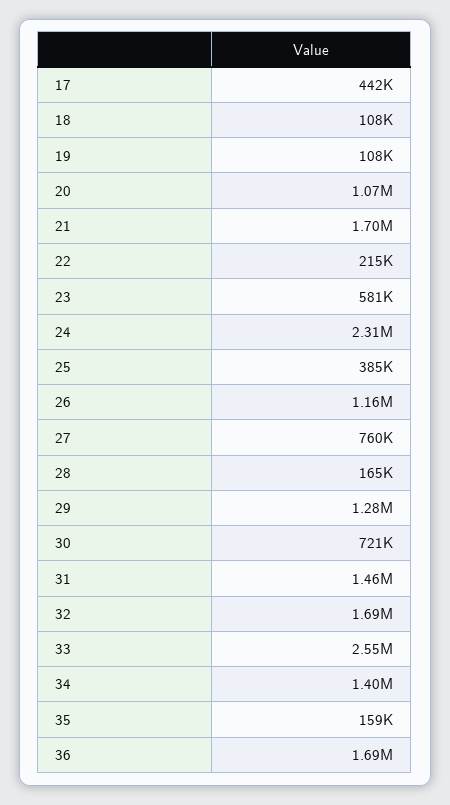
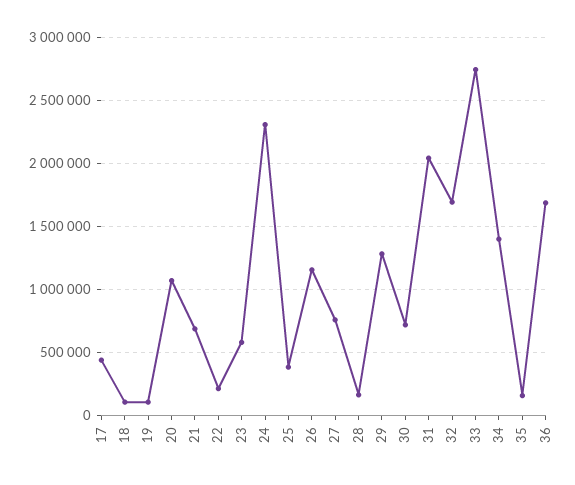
  {
    "17": 442000,
    "18": 108000,
    "19": 108000,
    "20": 1070000,
-   "21": 1700000,
+   "21": 700000,
    "22": 215000,
    "23": 581000,
    "24": 2310000,
    "25": 385000,
    "26": 1160000,
    "27": 760000,
    "28": 165000,
    "29": 1280000,
    "30": 721000,
-   "31": 1460000,
+   "31": 2050000,
    "32": 1690000,
-   "33": 2550000,
+   "33": 2750000,
    "34": 1400000,
    "35": 159000,
    "36": 1690000
  }

